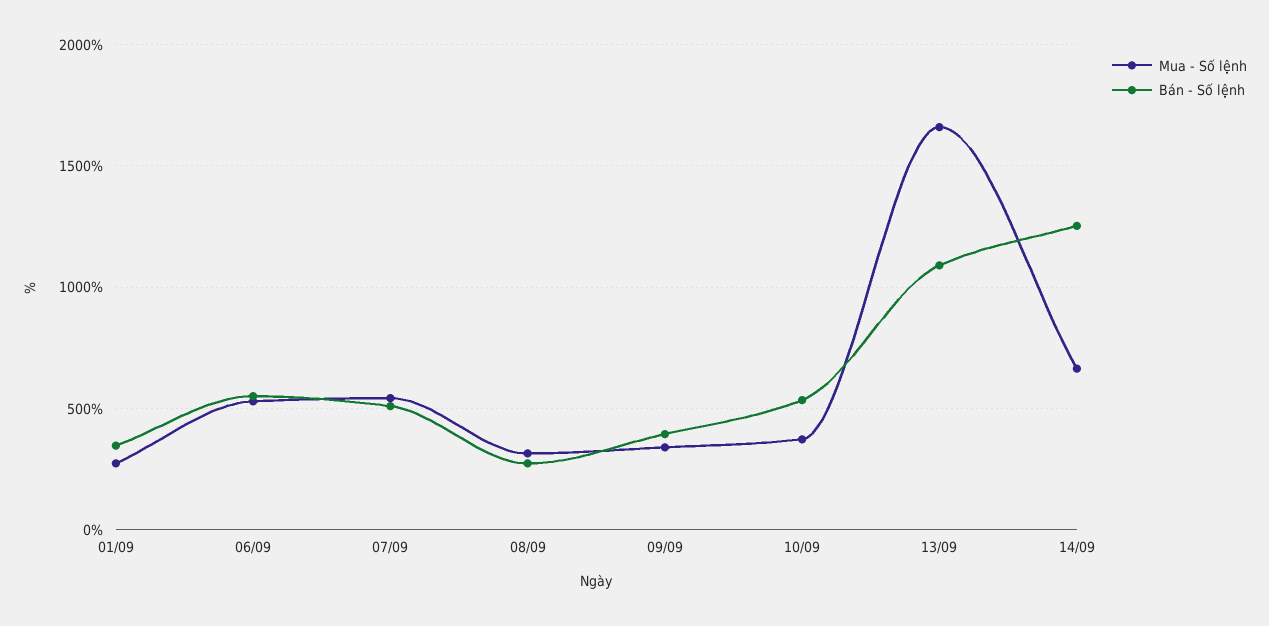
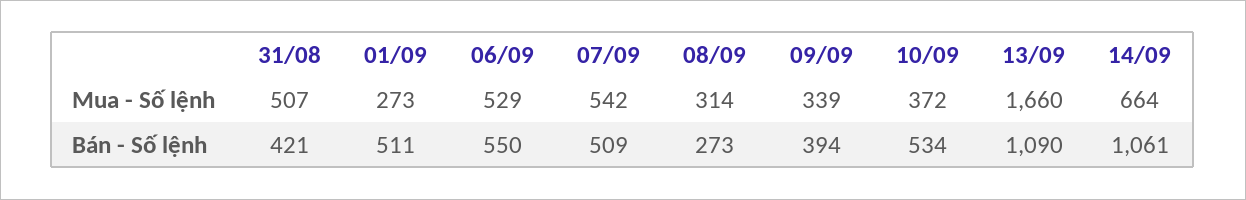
  {
    "Mua - Số lệnh": {
      "01/09": 273,
      "06/09": 529,
      "07/09": 542,
      "08/09": 314,
      "09/09": 339,
      "10/09": 372,
      "13/09": 1660,
-     "14/09": 664
+     "14/09": 664,
+     "31/08": 507
    },
    "Bán - Số lệnh": {
-     "01/09": 350,
+     "01/09": 511,
      "06/09": 550,
      "07/09": 509,
      "08/09": 273,
      "09/09": 394,
      "10/09": 534,
      "13/09": 1090,
-     "14/09": 1250
+     "14/09": 1061,
+     "31/08": 421
    }
  }

